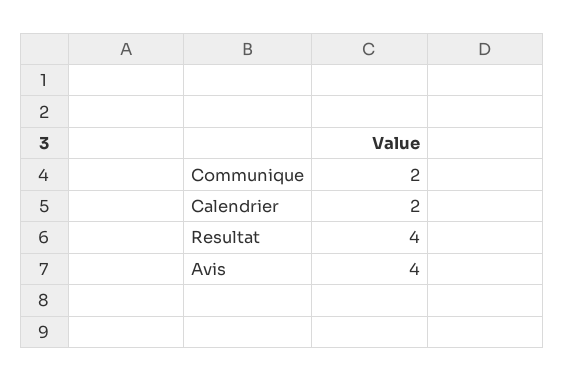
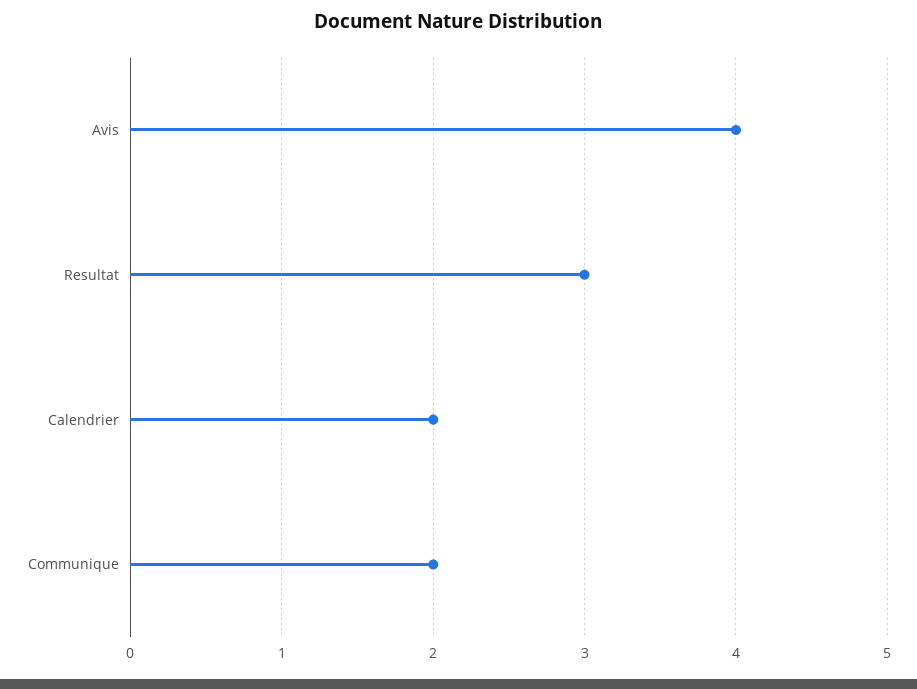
  {
    "Communique": 2,
    "Calendrier": 2,
-   "Resultat": 4,
+   "Resultat": 3,
    "Avis": 4
  }

